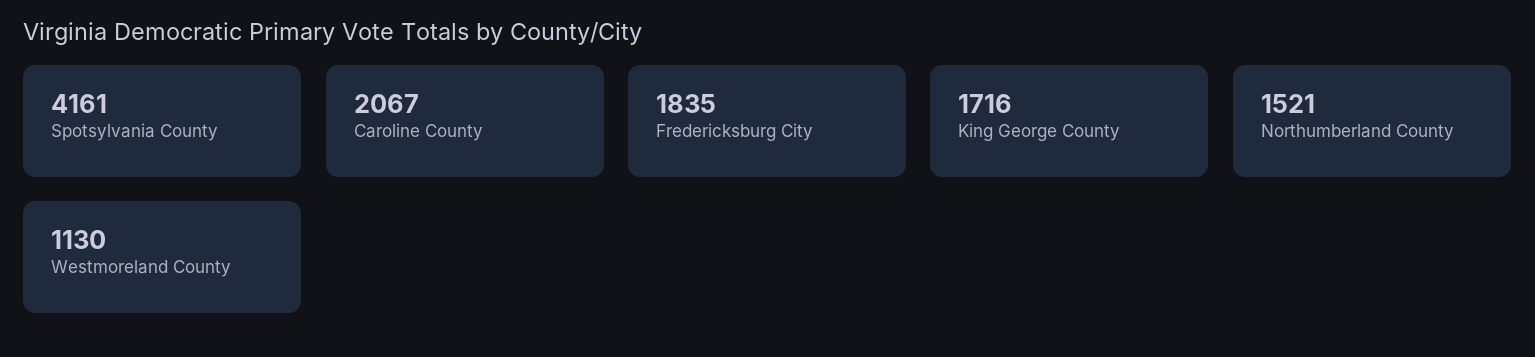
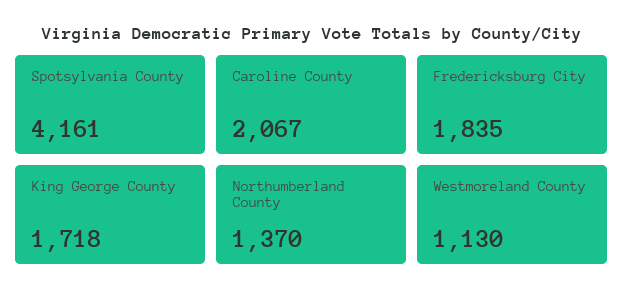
  {
    "Spotsylvania County": 4161,
    "Caroline County": 2067,
    "Fredericksburg City": 1835,
-   "King George County": 1716,
+   "King George County": 1718,
-   "Northumberland County": 1521,
+   "Northumberland County": 1370,
    "Westmoreland County": 1130
  }

